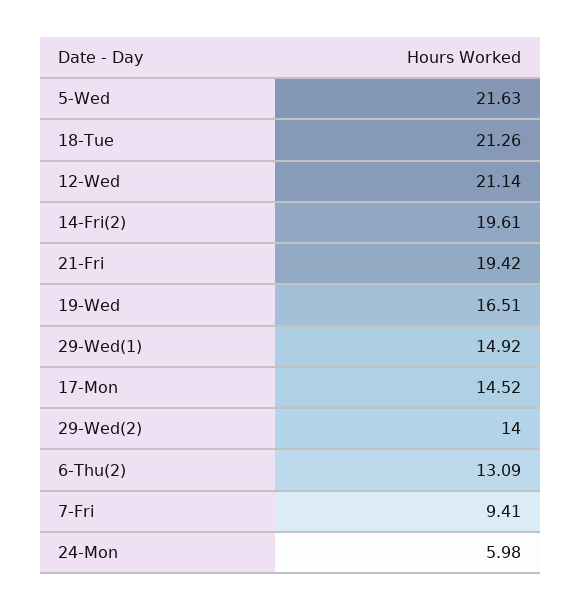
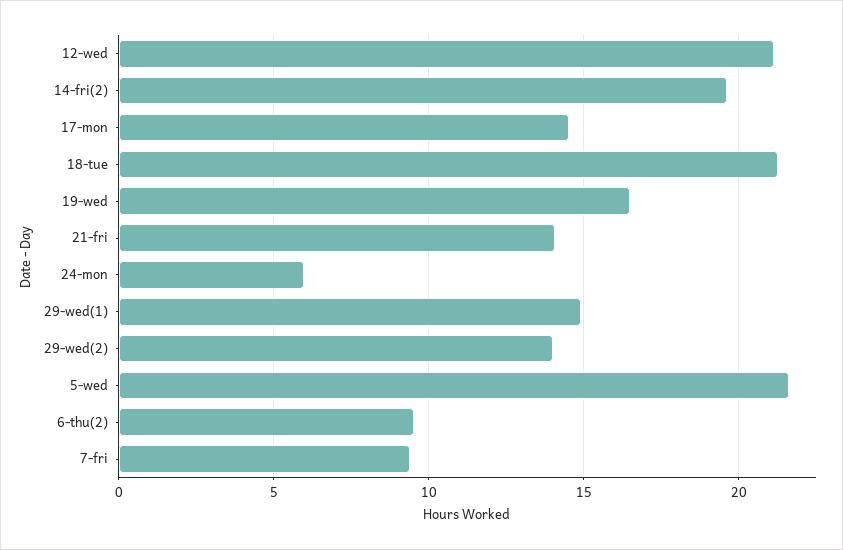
  {
    "5-Wed": 21.63,
    "18-Tue": 21.26,
    "12-Wed": 21.14,
    "14-Fri(2)": 19.61,
-   "21-Fri": 19.42,
+   "21-Fri": 14,
    "19-Wed": 16.51,
    "29-Wed(1)": 14.92,
    "17-Mon": 14.52,
    "29-Wed(2)": 14,
-   "6-Thu(2)": 13.09,
+   "6-Thu(2)": 9.5,
    "7-Fri": 9.41,
    "24-Mon": 5.98
  }

